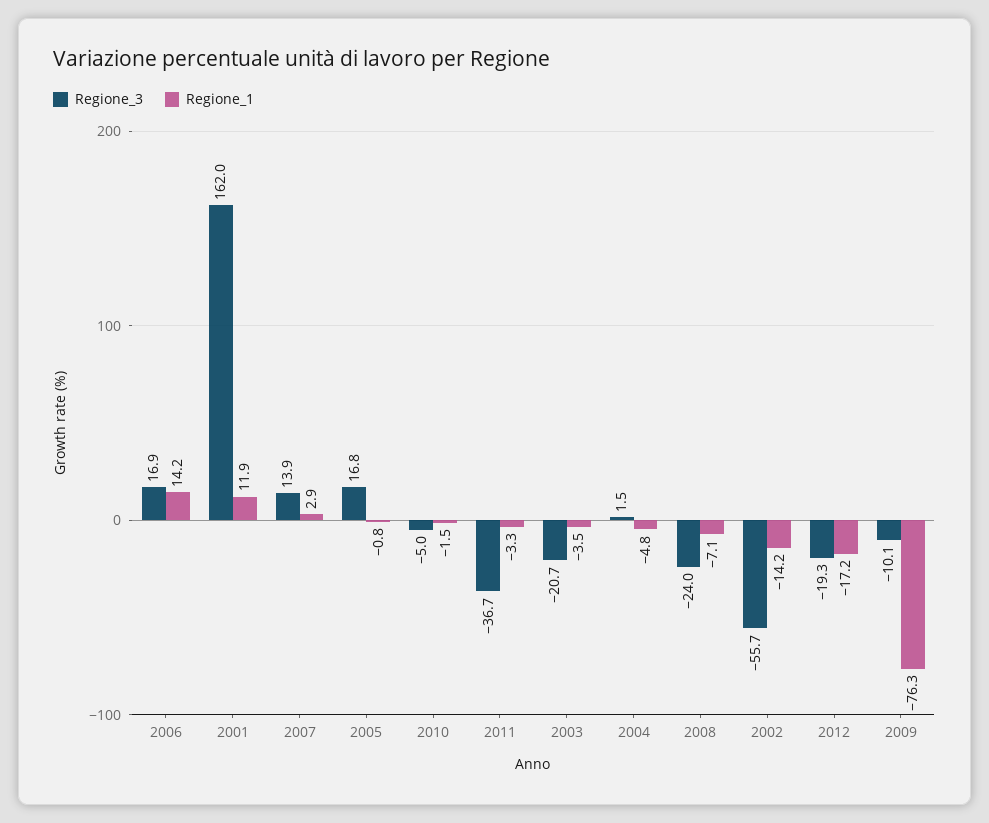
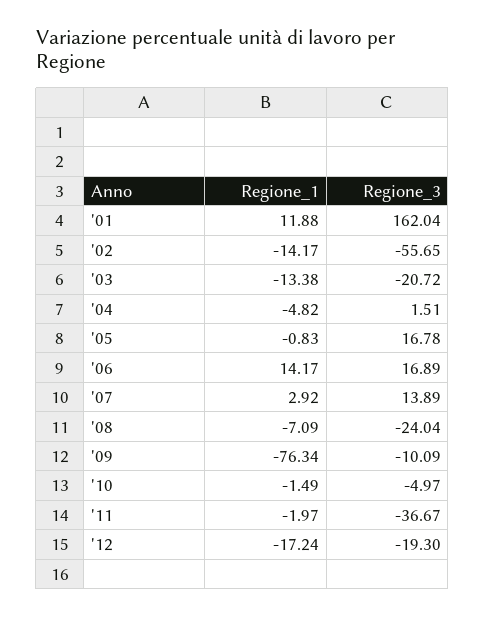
  {
    "Regione_3": {
      "2006": 16.89,
      "2001": 162.04,
      "2007": 13.89,
      "2005": 16.78,
      "2010": -4.97,
      "2011": -36.67,
      "2003": -20.72,
      "2004": 1.51,
      "2008": -24.04,
      "2002": -55.65,
      "2012": -19.3,
      "2009": -10.09
    },
    "Regione_1": {
      "2006": 14.17,
      "2001": 11.88,
      "2007": 2.92,
      "2005": -0.83,
      "2010": -1.49,
-     "2011": -3.3,
+     "2011": -1.97,
-     "2003": -3.5,
+     "2003": -13.38,
      "2004": -4.82,
      "2008": -7.09,
      "2002": -14.17,
      "2012": -17.24,
      "2009": -76.34
    }
  }

